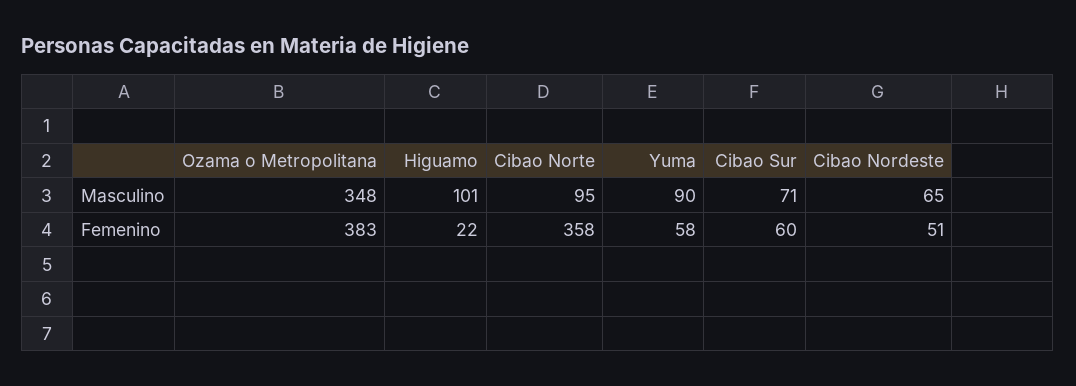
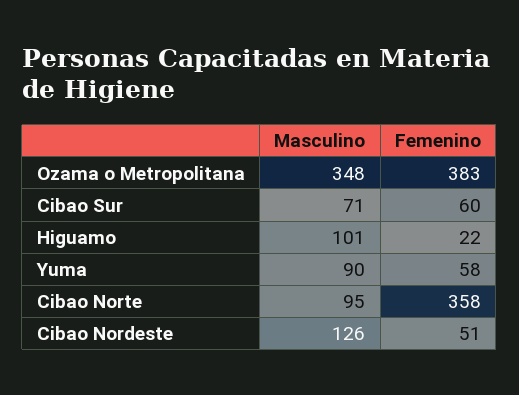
  {
    "Ozama o Metropolitana": {
      "Masculino": 348,
      "Femenino": 383
    },
    "Higuamo": {
      "Masculino": 101,
      "Femenino": 22
    },
    "Cibao Norte": {
      "Masculino": 95,
      "Femenino": 358
    },
    "Yuma": {
      "Masculino": 90,
      "Femenino": 58
    },
    "Cibao Sur": {
      "Masculino": 71,
      "Femenino": 60
    },
    "Cibao Nordeste": {
-     "Masculino": 65,
+     "Masculino": 126,
      "Femenino": 51
    }
  }

